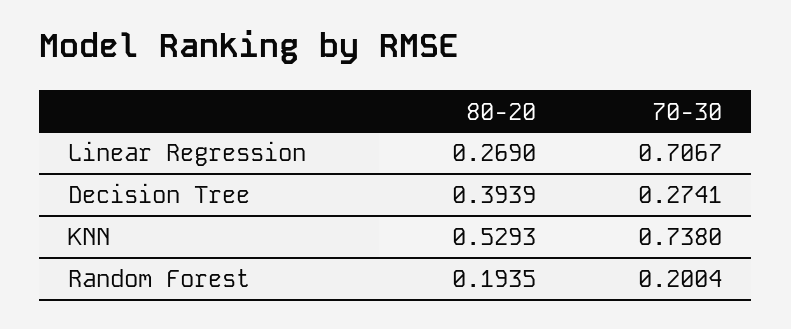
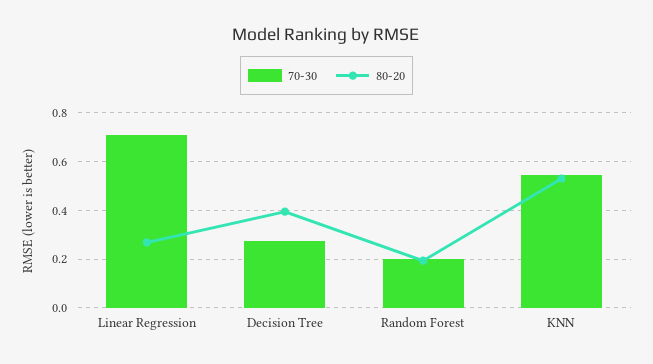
  {
    "80-20": {
      "Linear Regression": 0.269,
      "Decision Tree": 0.3939,
      "KNN": 0.5293,
      "Random Forest": 0.1935
    },
    "70-30": {
      "Linear Regression": 0.7067,
      "Decision Tree": 0.2741,
-     "KNN": 0.738,
+     "KNN": 0.55,
      "Random Forest": 0.2004
    }
  }

